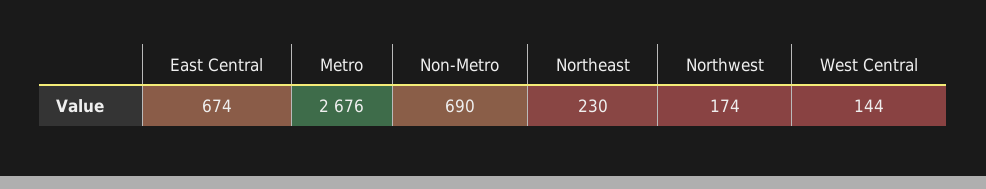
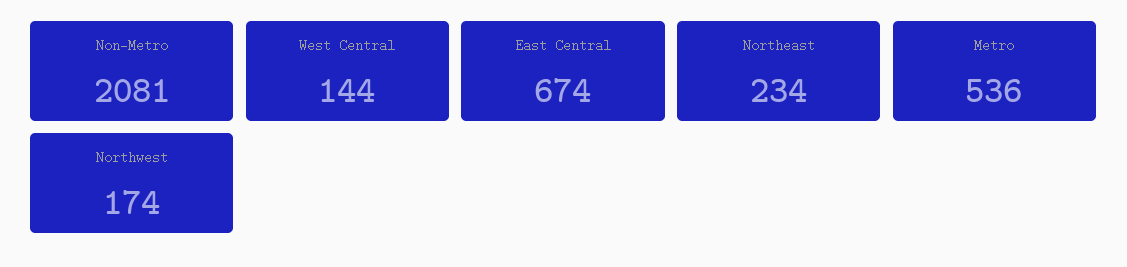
  {
    "East Central": 674,
-   "Metro": 2676,
+   "Metro": 536,
-   "Non-Metro": 690,
+   "Non-Metro": 2081,
-   "Northeast": 230,
+   "Northeast": 234,
    "Northwest": 174,
    "West Central": 144
  }

